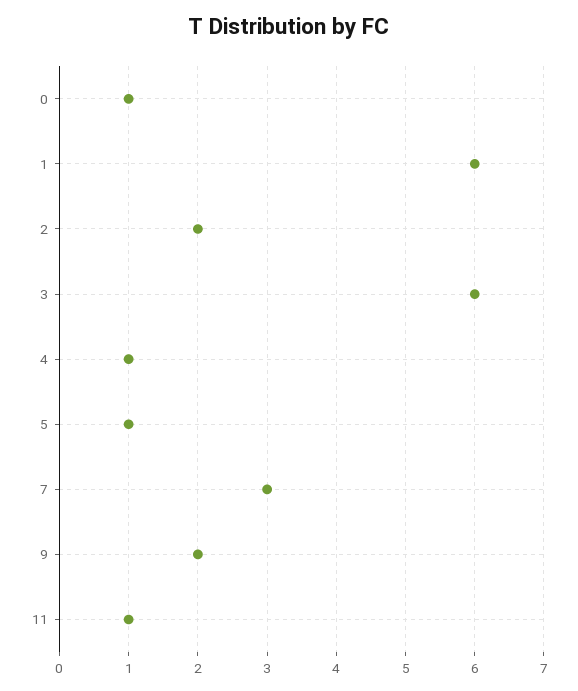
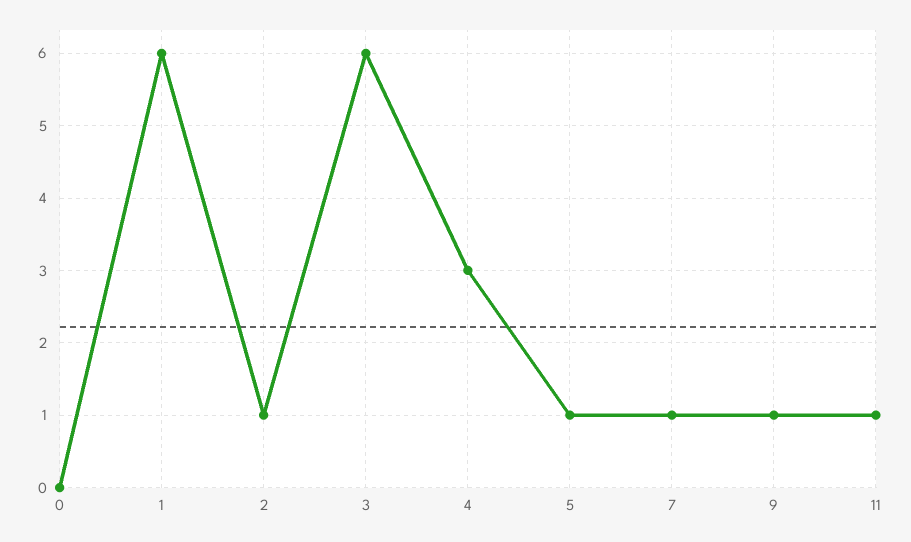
  {
-   "0": 1,
+   "0": 0,
    "1": 6,
-   "2": 2,
+   "2": 1,
    "3": 6,
-   "4": 1,
+   "4": 3,
    "5": 1,
-   "7": 3,
+   "7": 1,
-   "9": 2,
+   "9": 1,
    "11": 1
  }

